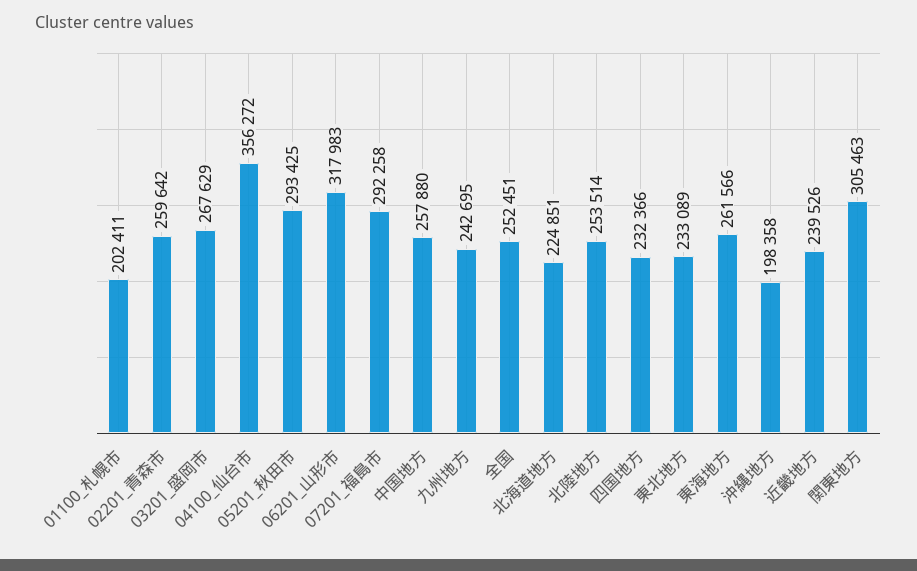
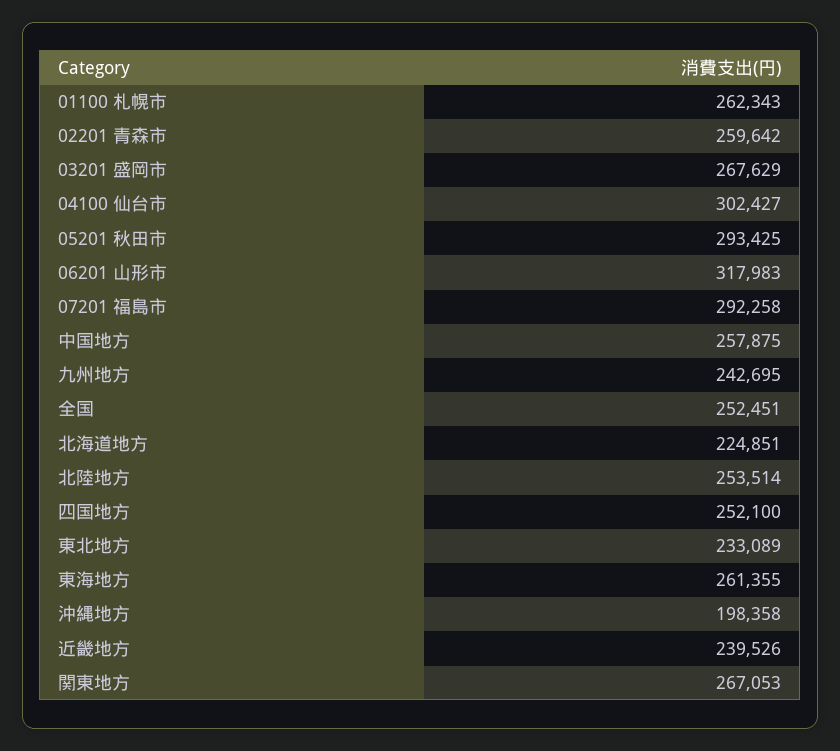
  {
-   "01100_札幌市": 202411,
+   "01100_札幌市": 262343,
    "02201_青森市": 259642,
    "03201_盛岡市": 267629,
-   "04100_仙台市": 356272,
+   "04100_仙台市": 302427,
    "05201_秋田市": 293425,
    "06201_山形市": 317983,
    "07201_福島市": 292258,
-   "中国地方": 257880,
+   "中国地方": 257875,
    "九州地方": 242695,
    "全国": 252451,
    "北海道地方": 224851,
    "北陸地方": 253514,
-   "四国地方": 232366,
+   "四国地方": 252100,
    "東北地方": 233089,
-   "東海地方": 261566,
+   "東海地方": 261355,
    "沖縄地方": 198358,
    "近畿地方": 239526,
-   "関東地方": 305463
+   "関東地方": 267053
  }

